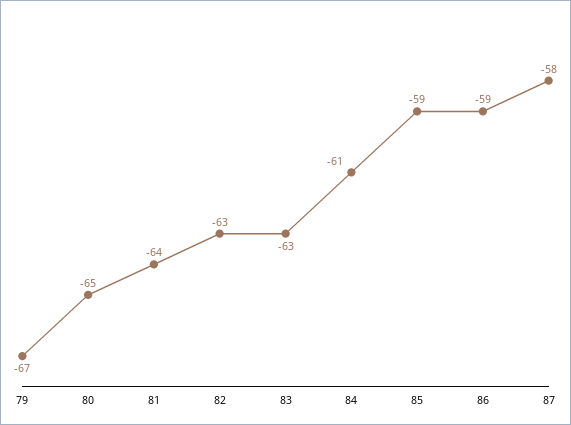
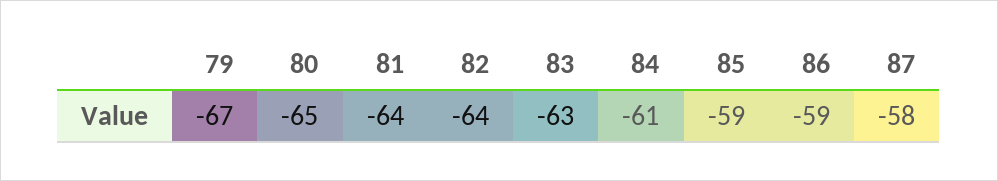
  {
    "79": -67,
    "80": -65,
    "81": -64,
-   "82": -63,
+   "82": -64,
    "83": -63,
    "84": -61,
    "85": -59,
    "86": -59,
    "87": -58
  }

